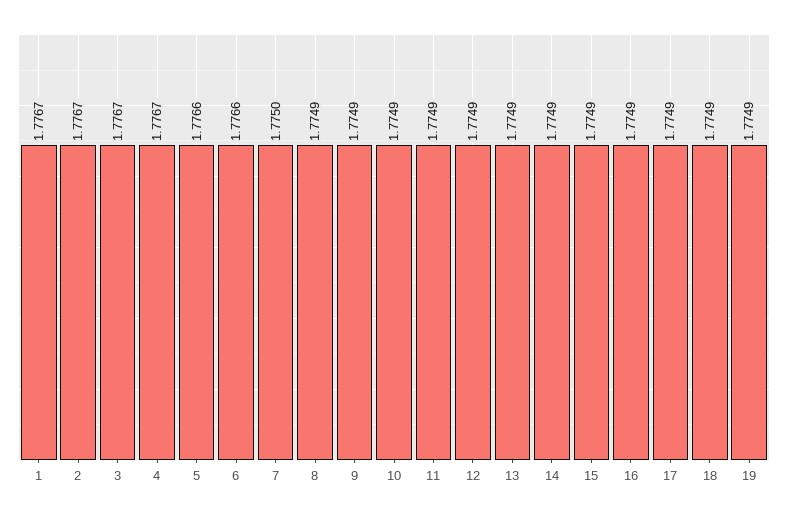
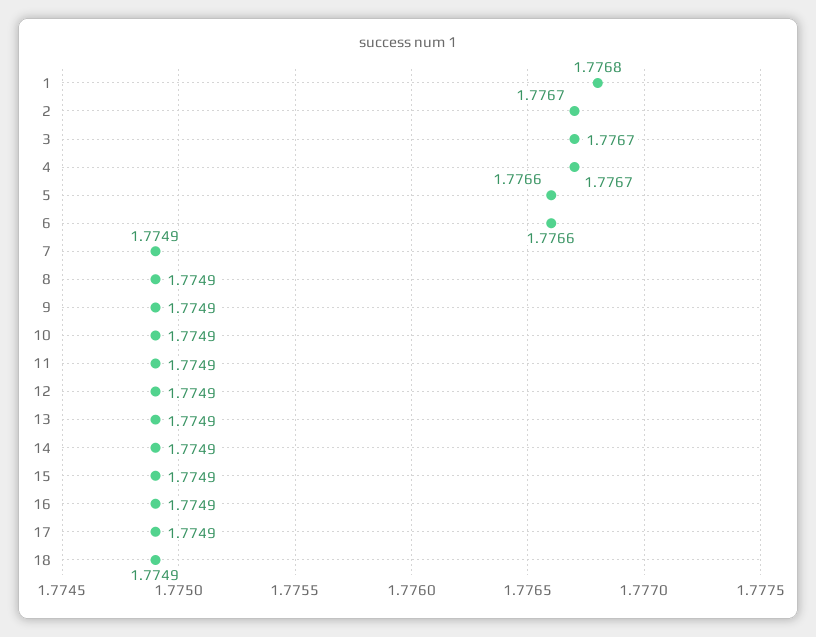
  {
-   "1": 1.7767,
+   "1": 1.7768,
    "2": 1.7767,
    "3": 1.7767,
    "4": 1.7767,
    "5": 1.7766,
    "6": 1.7766,
-   "7": 1.775,
+   "7": 1.7749,
    "8": 1.7749,
    "9": 1.7749,
    "10": 1.7749,
    "11": 1.7749,
    "12": 1.7749,
    "13": 1.7749,
    "14": 1.7749,
    "15": 1.7749,
    "16": 1.7749,
    "17": 1.7749,
-   "18": 1.7749,
+   "18": 1.7749
-   "19": 1.7749
  }

